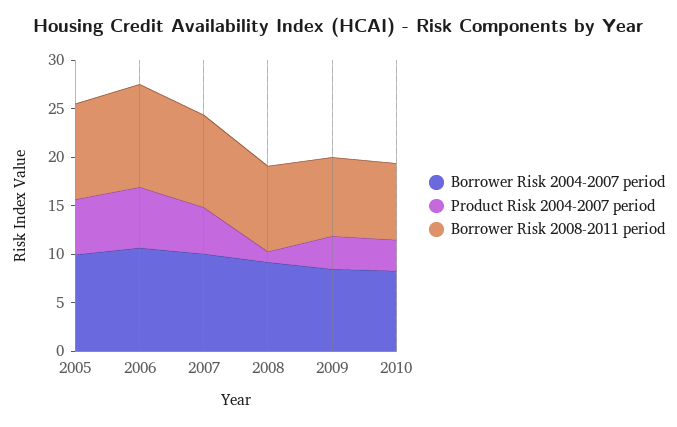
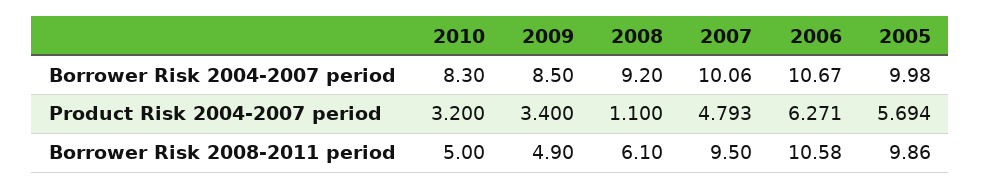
  {
    "Borrower Risk 2004-2007 period": {
      "2005": 9.98,
      "2006": 10.67,
      "2007": 10.06,
      "2008": 9.2,
      "2009": 8.5,
      "2010": 8.3
    },
    "Product Risk 2004-2007 period": {
      "2005": 5.694,
      "2006": 6.271,
      "2007": 4.793,
      "2008": 1.1,
      "2009": 3.4,
      "2010": 3.2
    },
    "Borrower Risk 2008-2011 period": {
      "2005": 9.86,
      "2006": 10.58,
      "2007": 9.5,
-     "2008": 9,
+     "2008": 6.1,
-     "2009": 8,
+     "2009": 4.9,
-     "2010": 8
+     "2010": 5
    }
  }

